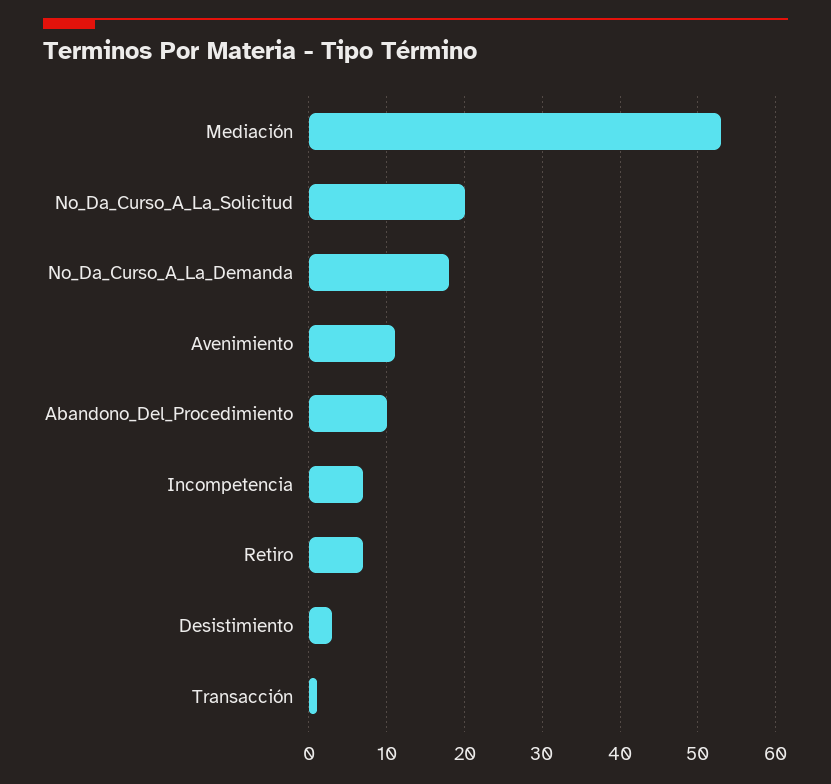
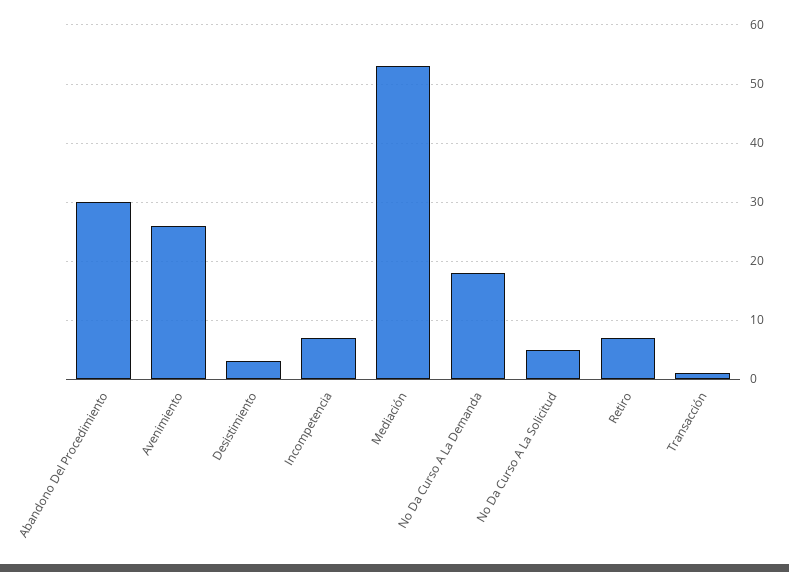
  {
    "Mediación": 53,
-   "No_Da_Curso_A_La_Solicitud": 20,
+   "No_Da_Curso_A_La_Solicitud": 5,
    "No_Da_Curso_A_La_Demanda": 18,
-   "Avenimiento": 11,
+   "Avenimiento": 25,
-   "Abandono_Del_Procedimiento": 10,
+   "Abandono_Del_Procedimiento": 30,
    "Incompetencia": 7,
    "Retiro": 7,
    "Desistimiento": 3,
    "Transacción": 1
  }

